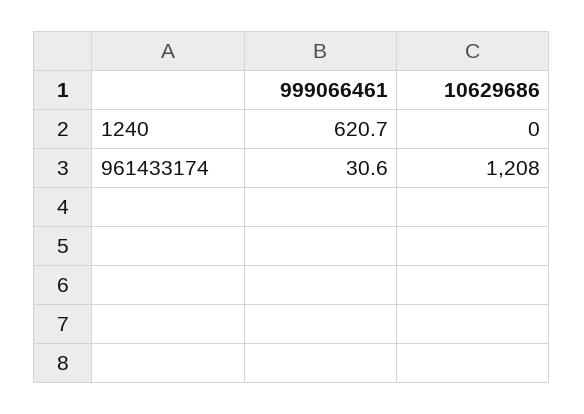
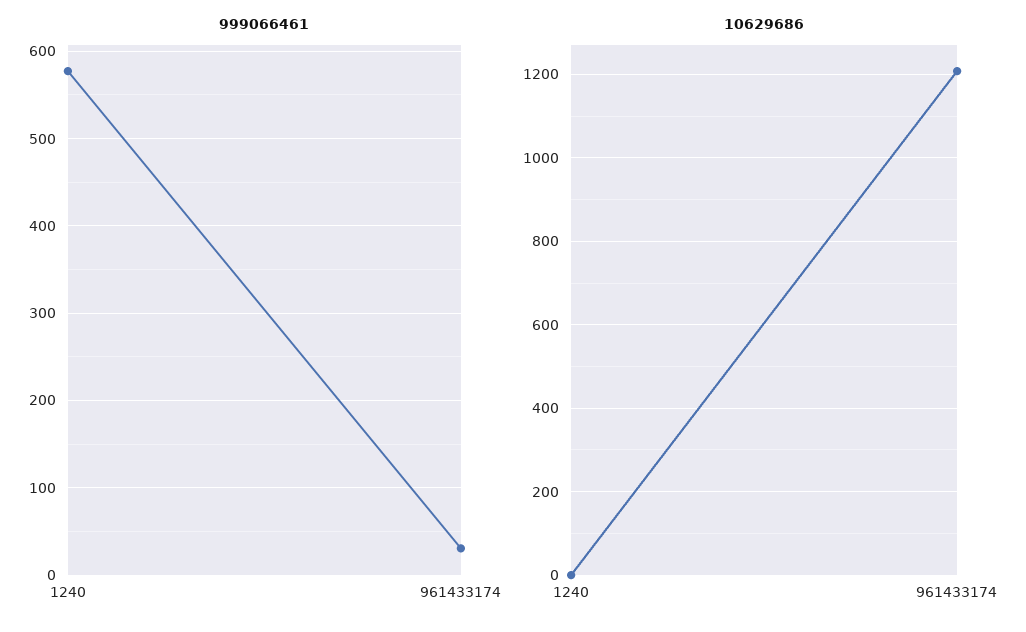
  {
    "999066461": {
-     "1240": 620.7,
+     "1240": 580,
      "961433174": 30.6
    },
    "10629686": {
      "1240": 0,
      "961433174": 1208
    }
  }

